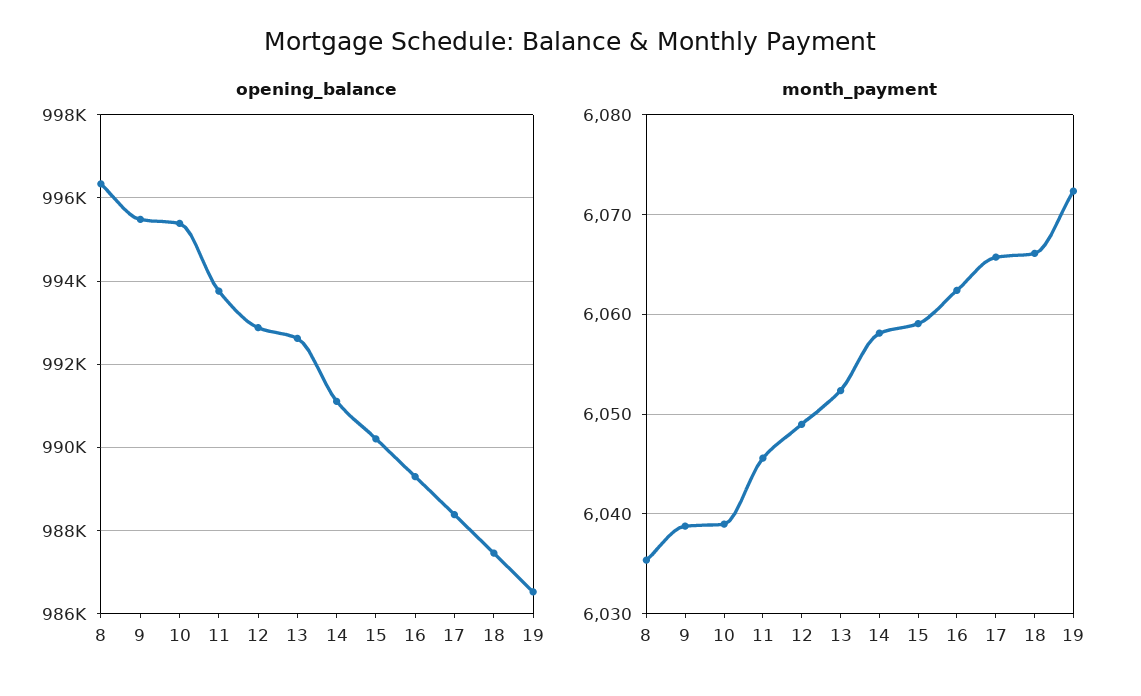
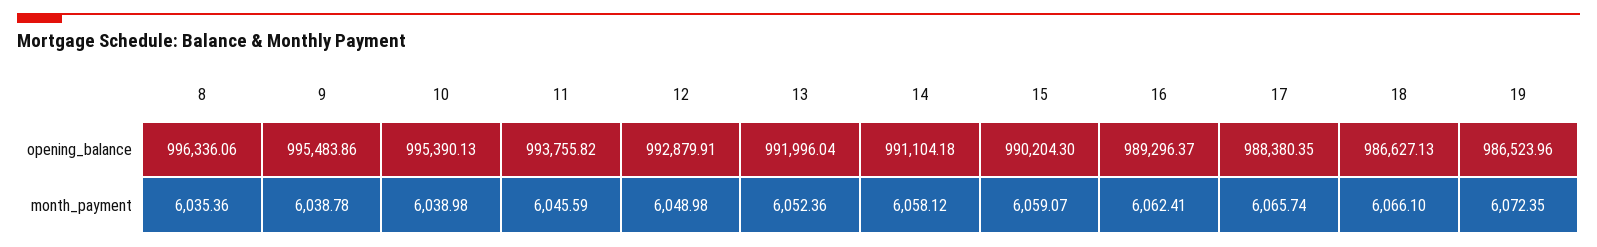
  {
    "opening_balance": {
      "8": 996336.06,
      "9": 995483.86,
      "10": 995390.13,
      "11": 993755.82,
      "12": 992879.91,
-     "13": 992600,
+     "13": 991996.04,
      "14": 991104.18,
      "15": 990204.3,
      "16": 989296.37,
      "17": 988380.35,
-     "18": 987400,
+     "18": 986627.13,
      "19": 986523.96
    },
    "month_payment": {
      "8": 6035.36,
      "9": 6038.78,
      "10": 6038.98,
      "11": 6045.59,
      "12": 6048.98,
      "13": 6052.36,
      "14": 6058.12,
      "15": 6059.07,
      "16": 6062.41,
      "17": 6065.74,
      "18": 6066.1,
      "19": 6072.35
    }
  }

